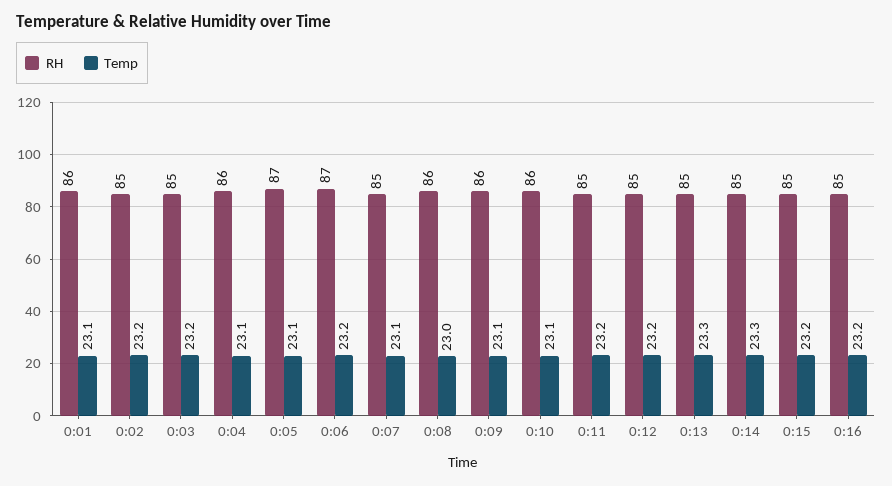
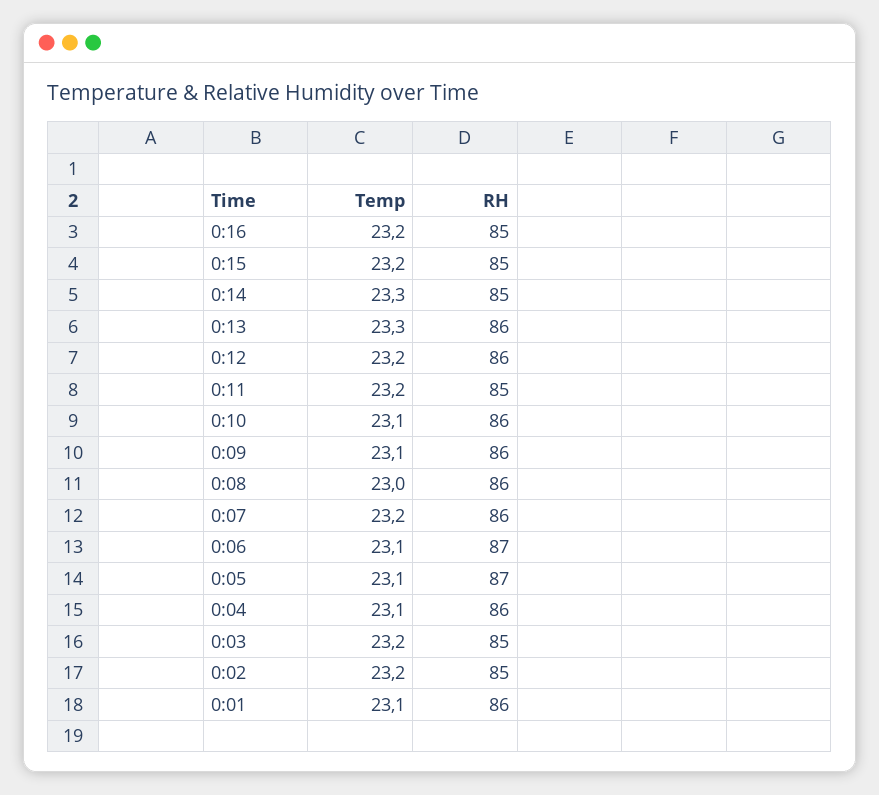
  {
    "RH": {
      "0:01": 86,
      "0:02": 85,
      "0:03": 85,
      "0:04": 86,
      "0:05": 87,
      "0:06": 87,
-     "0:07": 85,
+     "0:07": 86,
      "0:08": 86,
      "0:09": 86,
      "0:10": 86,
      "0:11": 85,
-     "0:12": 85,
+     "0:12": 86,
-     "0:13": 85,
+     "0:13": 86,
      "0:14": 85,
      "0:15": 85,
      "0:16": 85
    },
    "Temp": {
      "0:01": 23.1,
      "0:02": 23.2,
      "0:03": 23.2,
      "0:04": 23.1,
      "0:05": 23.1,
-     "0:06": 23.2,
+     "0:06": 23.1,
-     "0:07": 23.1,
+     "0:07": 23.2,
      "0:08": 23,
      "0:09": 23.1,
      "0:10": 23.1,
      "0:11": 23.2,
      "0:12": 23.2,
      "0:13": 23.3,
      "0:14": 23.3,
      "0:15": 23.2,
      "0:16": 23.2
    }
  }

